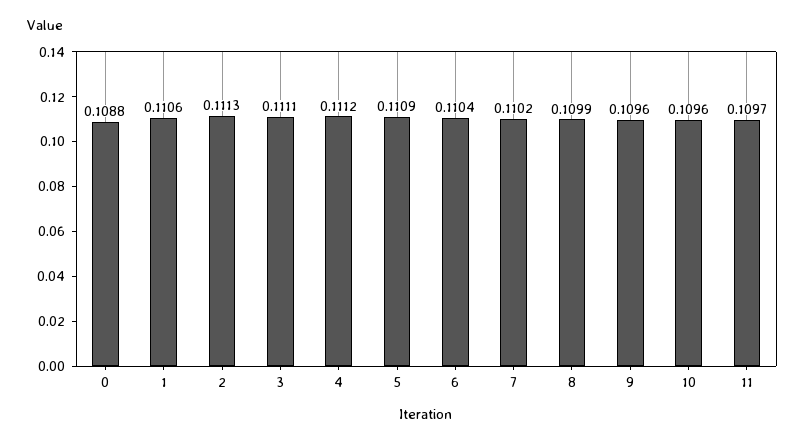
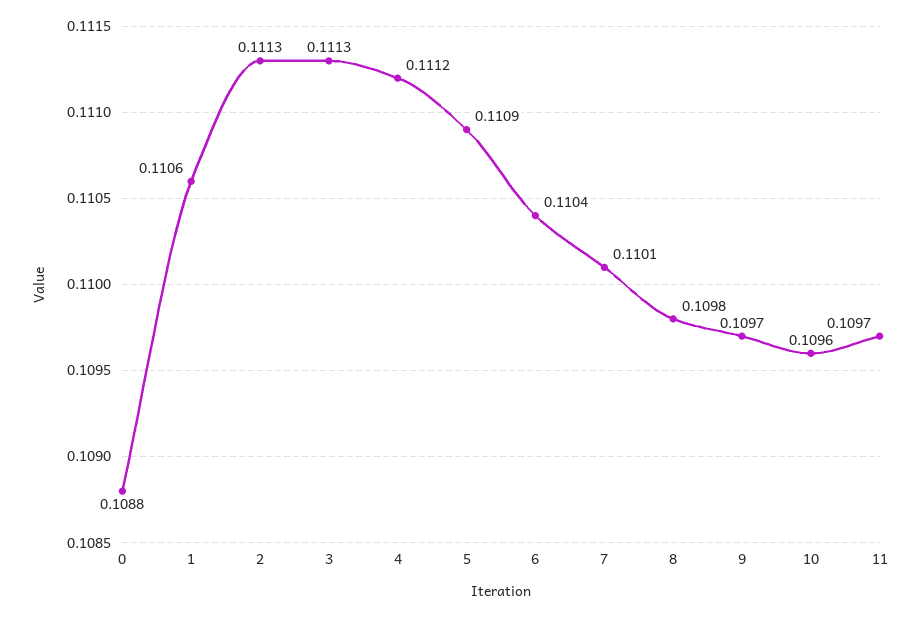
  {
    "0": 0.1088,
    "1": 0.1106,
    "2": 0.1113,
-   "3": 0.1111,
+   "3": 0.1113,
    "4": 0.1112,
    "5": 0.1109,
    "6": 0.1104,
-   "7": 0.1102,
+   "7": 0.1101,
-   "8": 0.1099,
+   "8": 0.1098,
-   "9": 0.1096,
+   "9": 0.1097,
    "10": 0.1096,
    "11": 0.1097
  }

